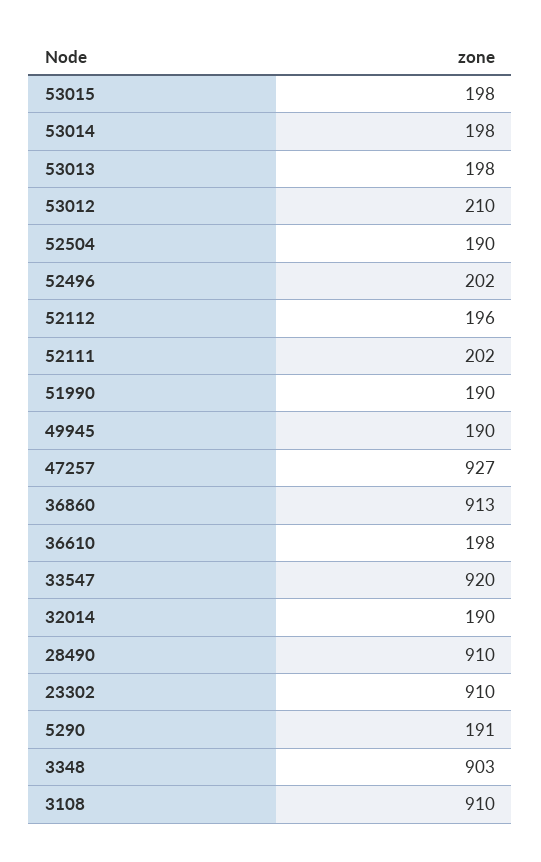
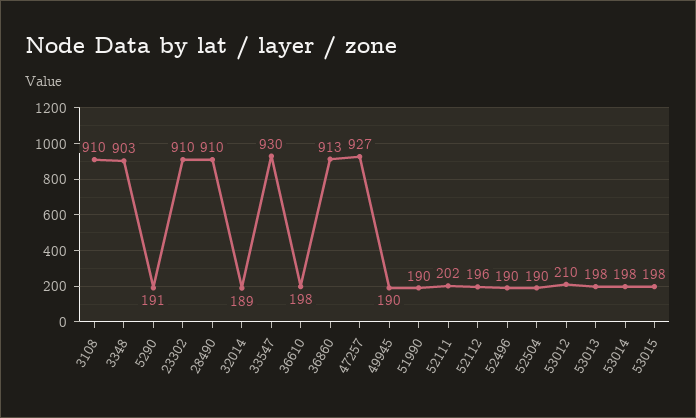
  {
    "53015": 198,
    "53014": 198,
    "53013": 198,
    "53012": 210,
    "52504": 190,
-   "52496": 202,
+   "52496": 190,
    "52112": 196,
    "52111": 202,
    "51990": 190,
    "49945": 190,
    "47257": 927,
    "36860": 913,
    "36610": 198,
-   "33547": 920,
+   "33547": 930,
-   "32014": 190,
+   "32014": 189,
    "28490": 910,
    "23302": 910,
    "5290": 191,
    "3348": 903,
    "3108": 910
  }

